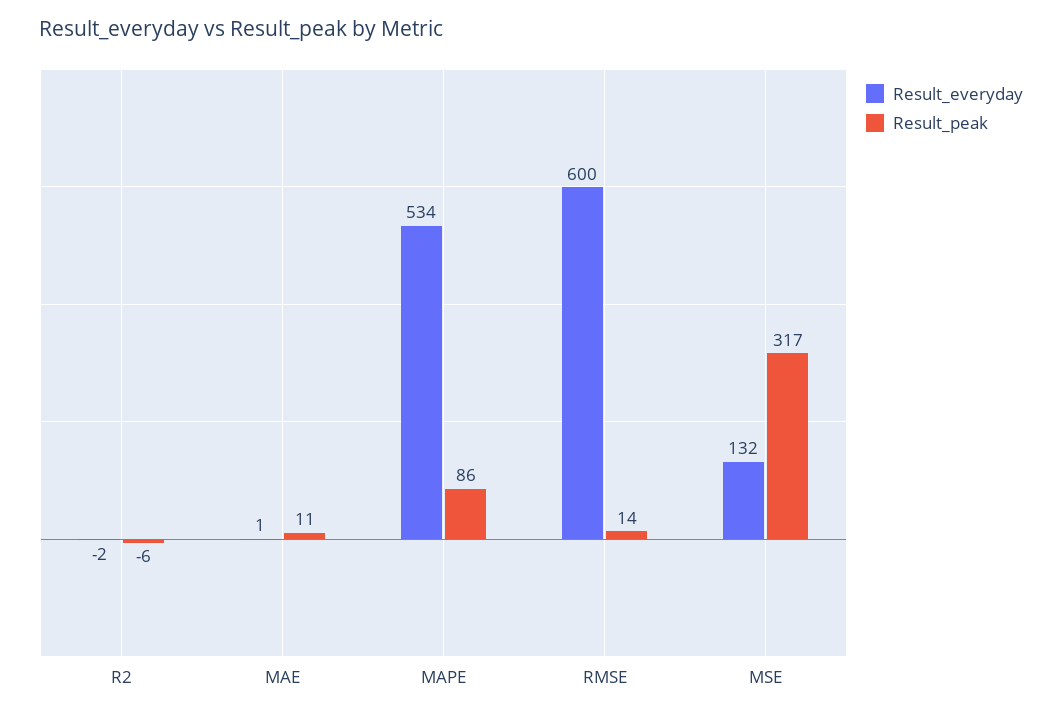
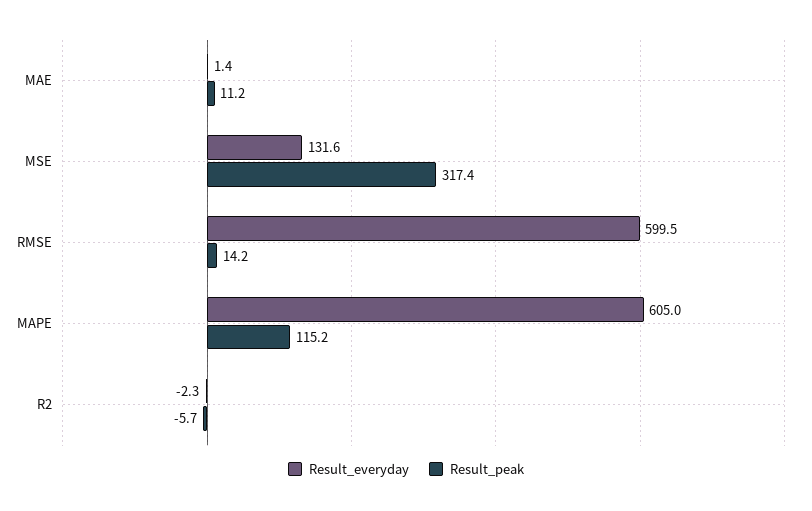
  {
    "Result_everyday": {
      "R2": -2.3,
      "MAE": 1.4,
-     "MAPE": 534,
+     "MAPE": 605,
      "RMSE": 599.5,
      "MSE": 131.6
    },
    "Result_peak": {
      "R2": -5.7,
      "MAE": 11.2,
-     "MAPE": 86,
+     "MAPE": 115.2,
      "RMSE": 14.2,
      "MSE": 317.4
    }
  }

